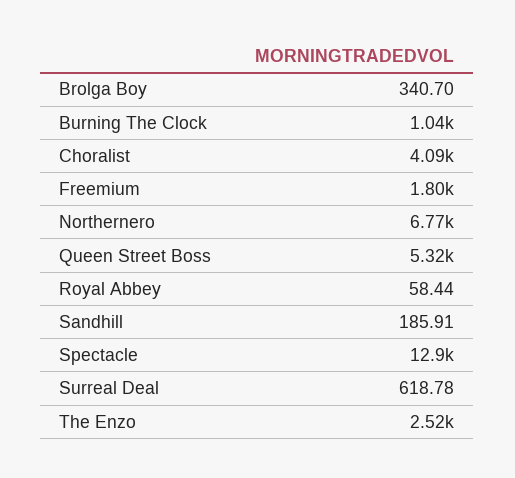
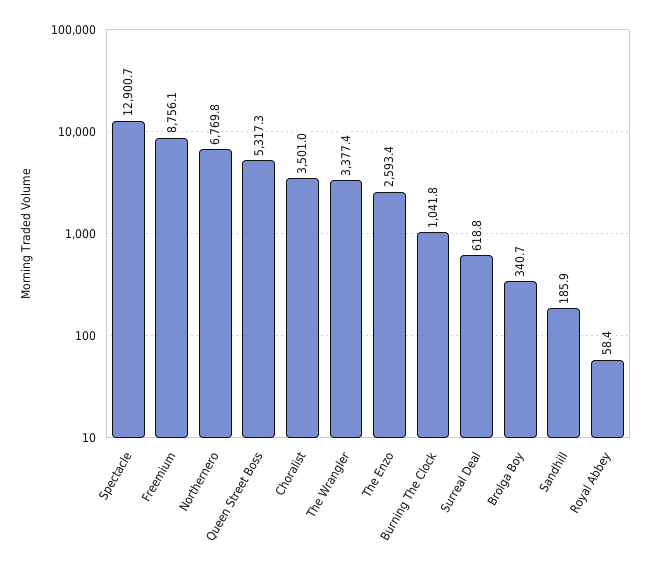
  {
    "Brolga Boy": 340.7,
    "Burning The Clock": 1041.8,
-   "Choralist": 4090,
+   "Choralist": 3501,
-   "Freemium": 1800,
+   "Freemium": 8756.1,
    "Northernero": 6769.8,
    "Queen Street Boss": 5317.3,
    "Royal Abbey": 58.44,
    "Sandhill": 185.91,
    "Spectacle": 12900.7,
    "Surreal Deal": 618.78,
-   "The Enzo": 2520
+   "The Enzo": 2593.4,
+   "The Wrangler": 3377.4
  }

